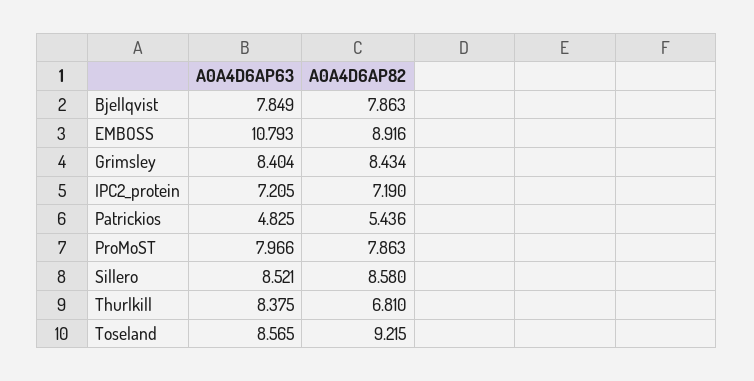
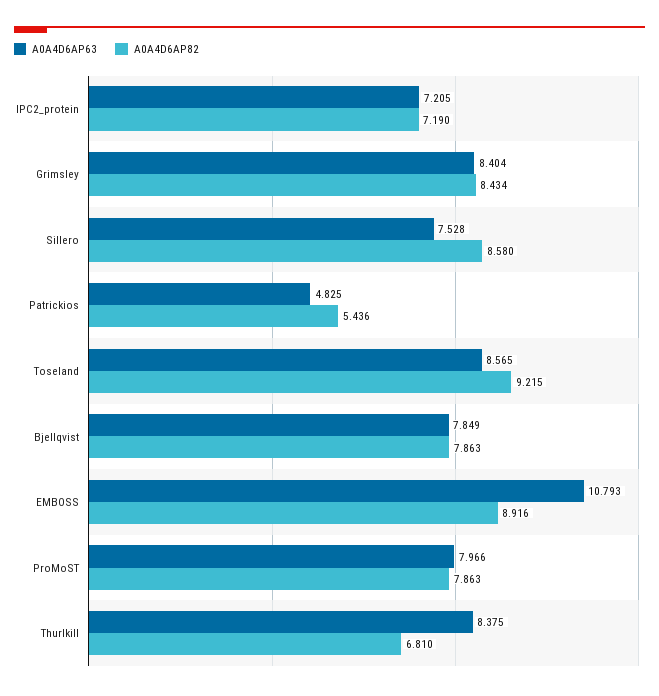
  {
    "A0A4D6AP63": {
      "Bjellqvist": 7.849,
      "EMBOSS": 10.793,
      "Grimsley": 8.404,
      "IPC2_protein": 7.205,
      "Patrickios": 4.825,
      "ProMoST": 7.966,
-     "Sillero": 8.521,
+     "Sillero": 7.528,
      "Thurlkill": 8.375,
      "Toseland": 8.565
    },
    "A0A4D6AP82": {
      "Bjellqvist": 7.863,
      "EMBOSS": 8.916,
      "Grimsley": 8.434,
      "IPC2_protein": 7.19,
      "Patrickios": 5.436,
      "ProMoST": 7.863,
      "Sillero": 8.58,
      "Thurlkill": 6.81,
      "Toseland": 9.215
    }
  }

